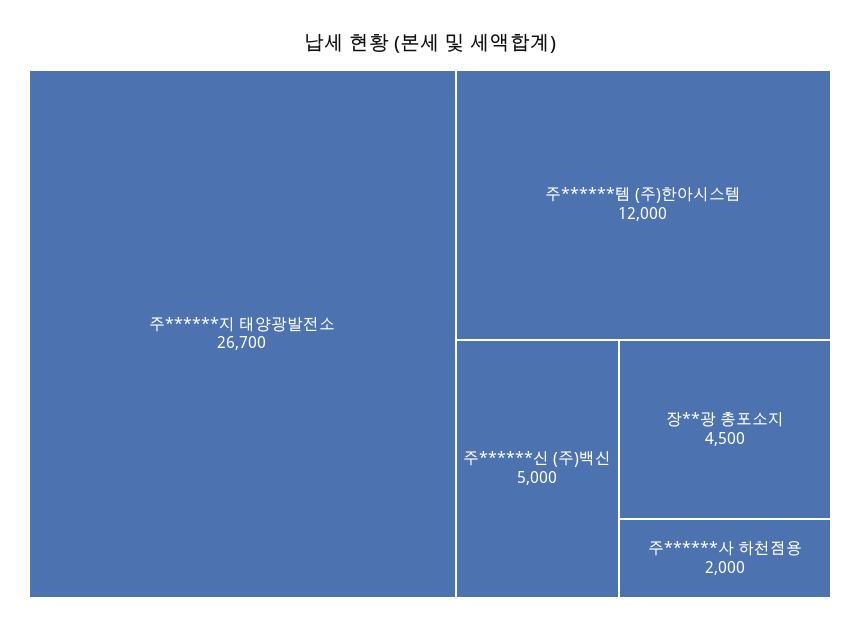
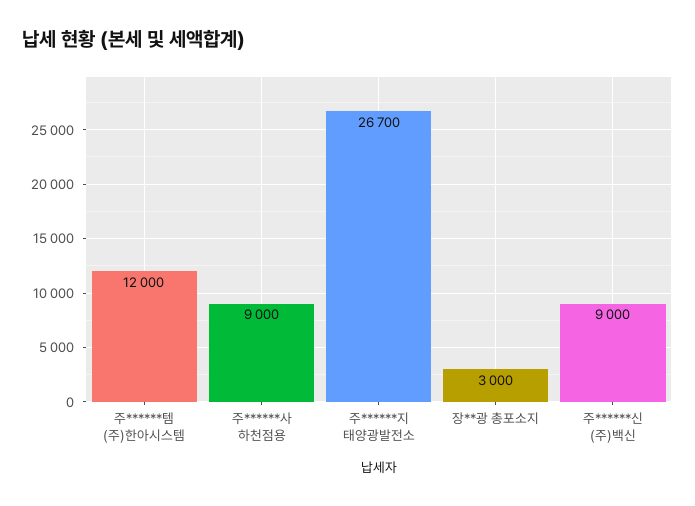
  {
    "주******지 태양광발전소": 26700,
    "주******템 (주)한아시스템": 12000,
-   "주******신 (주)백신": 5000,
+   "주******신 (주)백신": 9000,
-   "장**광 총포소지": 4500,
+   "장**광 총포소지": 3000,
-   "주******사 하천점용": 2000
+   "주******사 하천점용": 9000
  }

